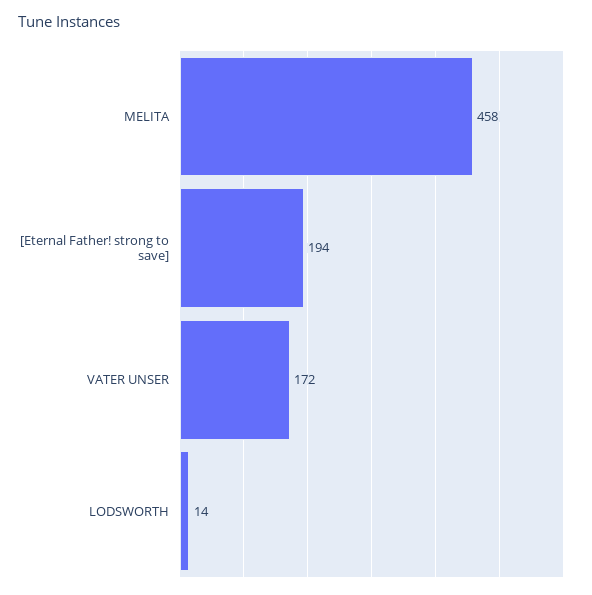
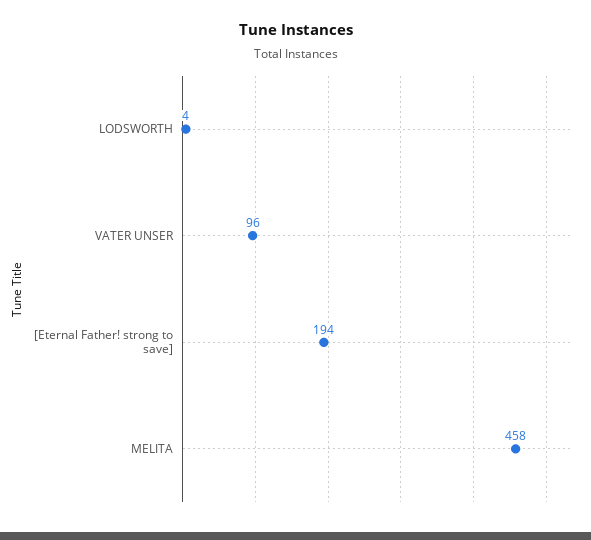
  {
    "MELITA": 458,
    "[Eternal Father! strong to save]": 194,
-   "VATER UNSER": 172,
+   "VATER UNSER": 96,
-   "LODSWORTH": 14
+   "LODSWORTH": 4
  }

